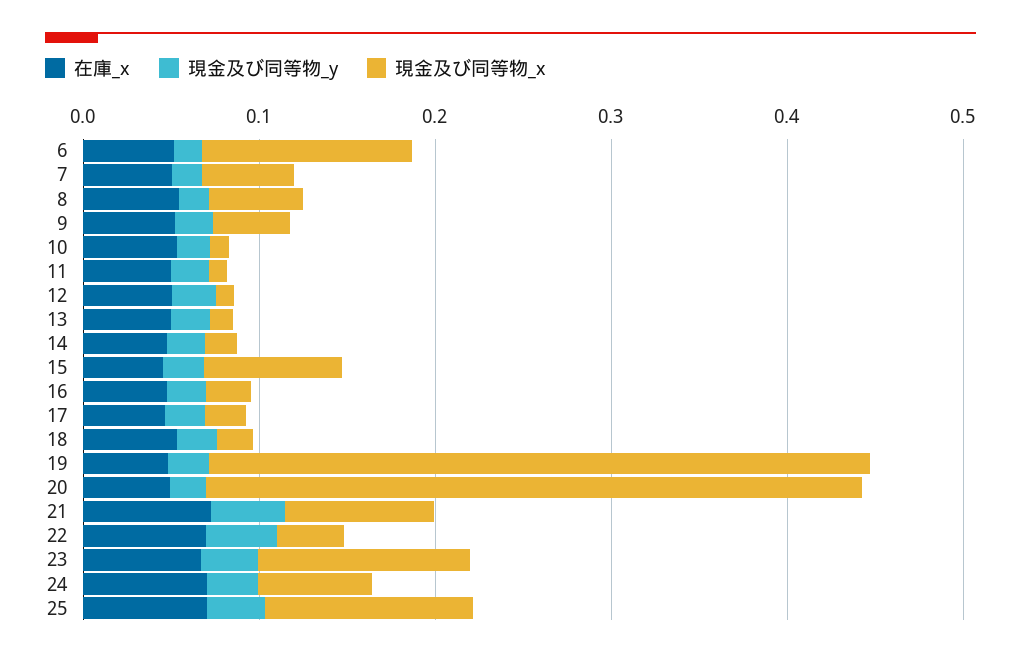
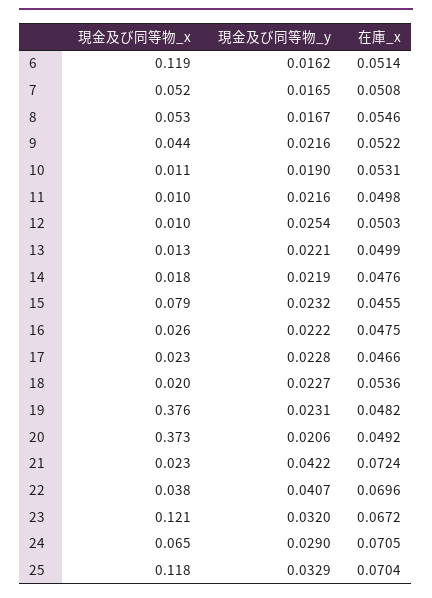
  {
    "在庫_x": {
      "6": 0.0514,
      "7": 0.0508,
      "8": 0.0546,
      "9": 0.0522,
      "10": 0.0531,
      "11": 0.0498,
      "12": 0.0503,
      "13": 0.0499,
      "14": 0.0476,
      "15": 0.0455,
      "16": 0.0475,
      "17": 0.0466,
      "18": 0.0536,
      "19": 0.0482,
      "20": 0.0492,
      "21": 0.0724,
      "22": 0.0696,
      "23": 0.0672,
      "24": 0.0705,
      "25": 0.0704
    },
    "現金及び同等物_y": {
      "6": 0.0162,
      "7": 0.0165,
      "8": 0.0167,
      "9": 0.0216,
      "10": 0.019,
      "11": 0.0216,
      "12": 0.0254,
      "13": 0.0221,
      "14": 0.0219,
      "15": 0.0232,
      "16": 0.0222,
      "17": 0.0228,
      "18": 0.0227,
      "19": 0.0231,
      "20": 0.0206,
      "21": 0.0422,
      "22": 0.0407,
      "23": 0.032,
      "24": 0.029,
      "25": 0.0329
    },
    "現金及び同等物_x": {
      "6": 0.119,
      "7": 0.052,
      "8": 0.053,
      "9": 0.044,
      "10": 0.011,
      "11": 0.01,
      "12": 0.01,
      "13": 0.013,
      "14": 0.018,
      "15": 0.079,
      "16": 0.026,
      "17": 0.023,
      "18": 0.02,
      "19": 0.376,
      "20": 0.373,
-     "21": 0.08,
+     "21": 0.023,
      "22": 0.038,
      "23": 0.121,
      "24": 0.065,
      "25": 0.118
    }
  }

